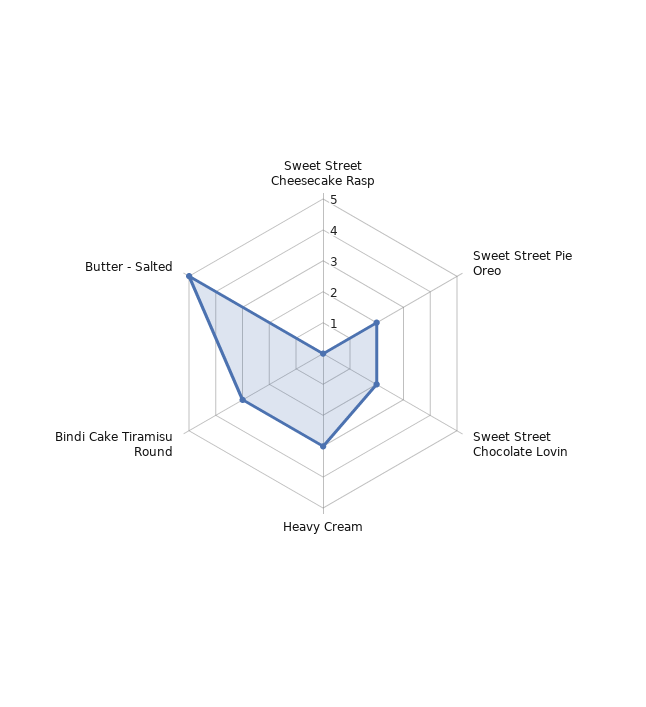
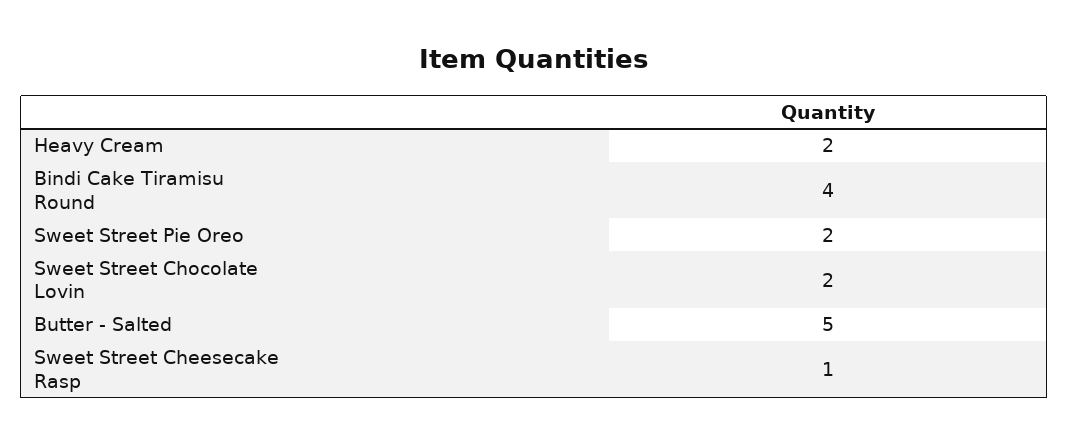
  {
-   "Sweet Street Cheesecake Rasp": 0,
+   "Sweet Street Cheesecake Rasp": 1,
    "Sweet Street Pie Oreo": 2,
    "Sweet Street Chocolate Lovin": 2,
-   "Heavy Cream": 3,
+   "Heavy Cream": 2,
-   "Bindi Cake Tiramisu Round": 3,
+   "Bindi Cake Tiramisu Round": 4,
    "Butter - Salted": 5
  }

